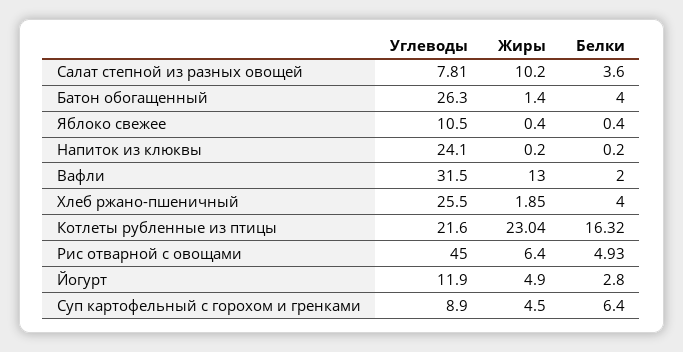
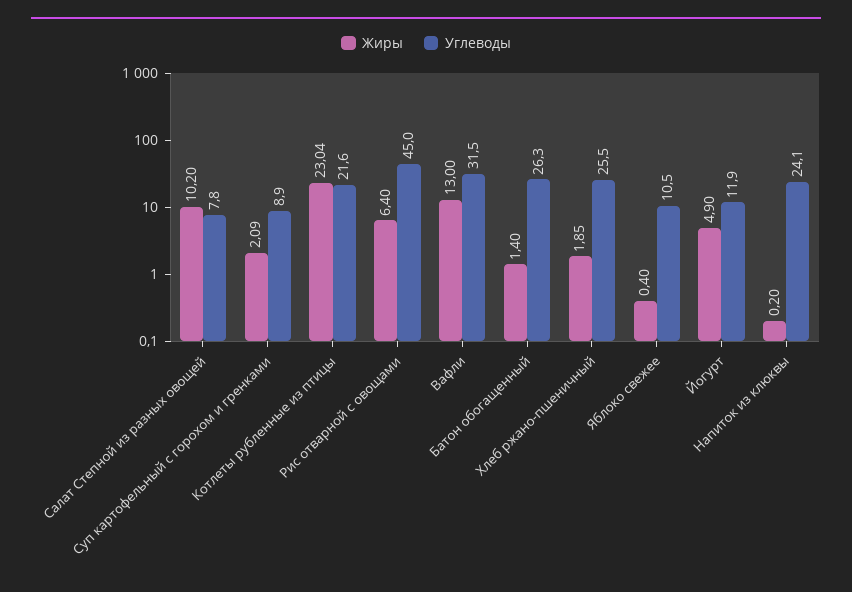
  {
    "Углеводы": {
-     "Салат степной из разных овощей": 7.81,
+     "Салат степной из разных овощей": 7.8,
      "Батон обогащенный": 26.3,
      "Яблоко свежее": 10.5,
      "Напиток из клюквы": 24.1,
      "Вафли": 31.5,
      "Хлеб ржано-пшеничный": 25.5,
      "Котлеты рубленные из птицы": 21.6,
      "Рис отварной с овощами": 45,
      "Йогурт": 11.9,
      "Суп картофельный с горохом и гренками": 8.9
    },
    "Жиры": {
      "Салат степной из разных овощей": 10.2,
      "Батон обогащенный": 1.4,
      "Яблоко свежее": 0.4,
      "Напиток из клюквы": 0.2,
      "Вафли": 13,
      "Хлеб ржано-пшеничный": 1.85,
      "Котлеты рубленные из птицы": 23.04,
      "Рис отварной с овощами": 6.4,
      "Йогурт": 4.9,
-     "Суп картофельный с горохом и гренками": 4.5
+     "Суп картофельный с горохом и гренками": 2.09
-   },
+   }
-   "Белки": {
-     "Салат степной из разных овощей": 3.6,
-     "Батон обогащенный": 4,
-     "Яблоко свежее": 0.4,
-     "Напиток из клюквы": 0.2,
-     "Вафли": 2,
-     "Хлеб ржано-пшеничный": 4,
-     "Котлеты рубленные из птицы": 16.32,
-     "Рис отварной с овощами": 4.93,
-     "Йогурт": 2.8,
-     "Суп картофельный с горохом и гренками": 6.4
-   }
  }

